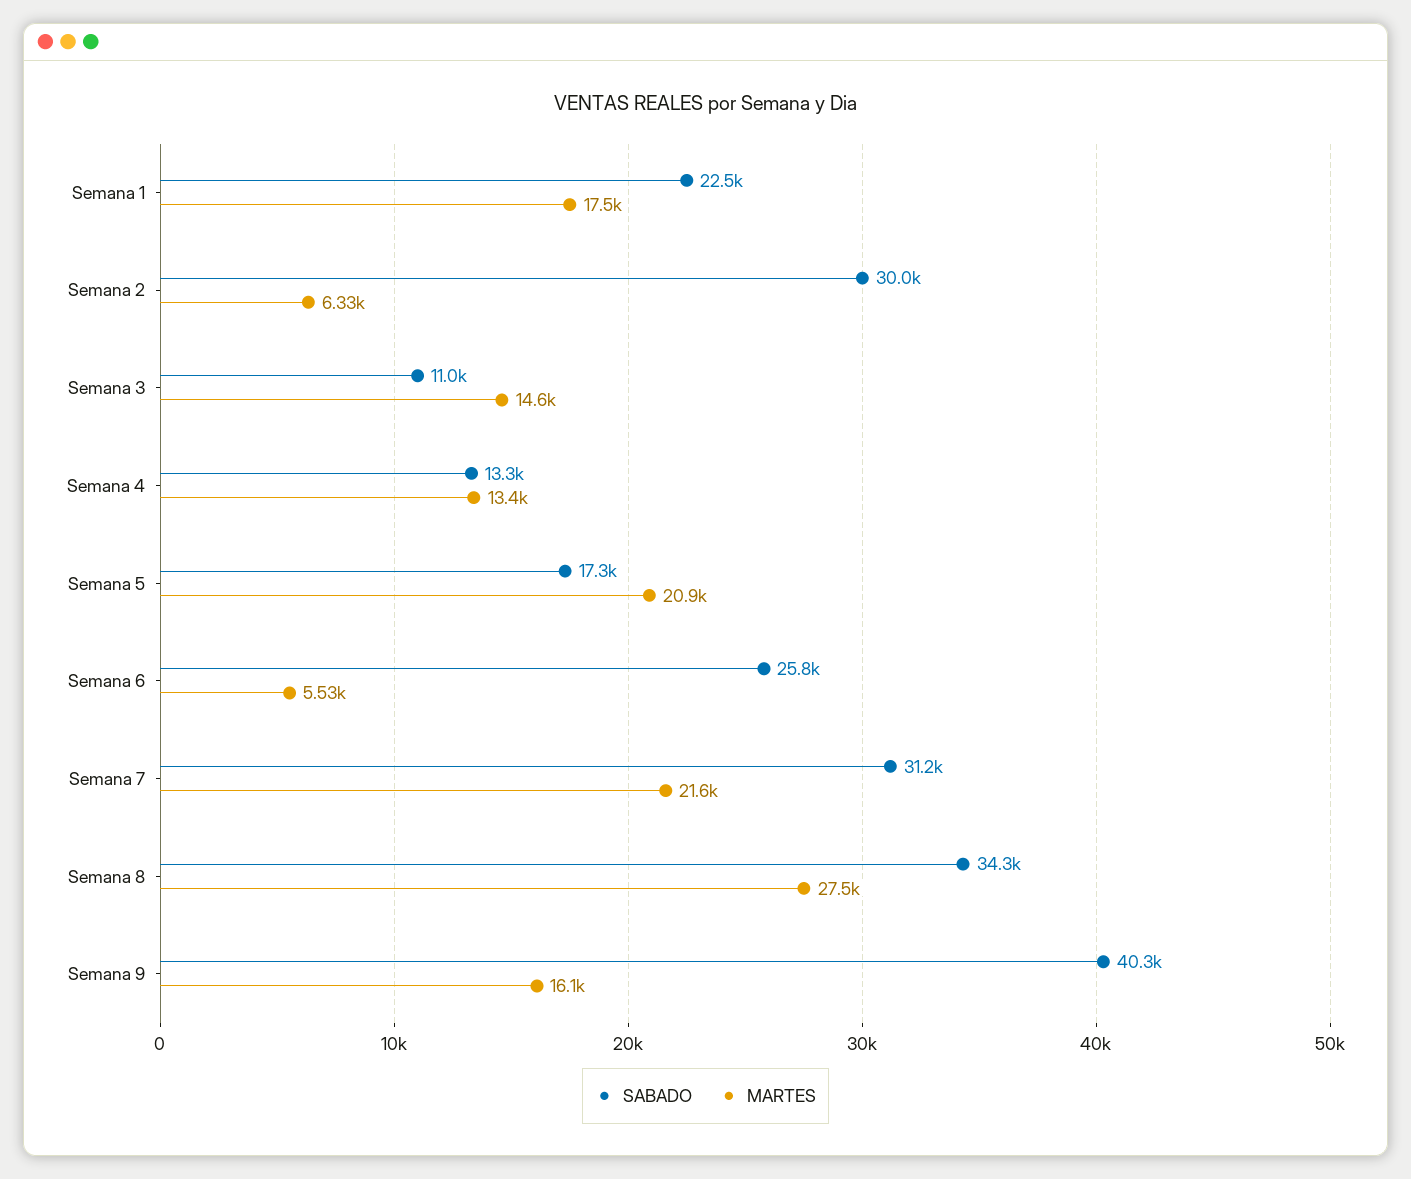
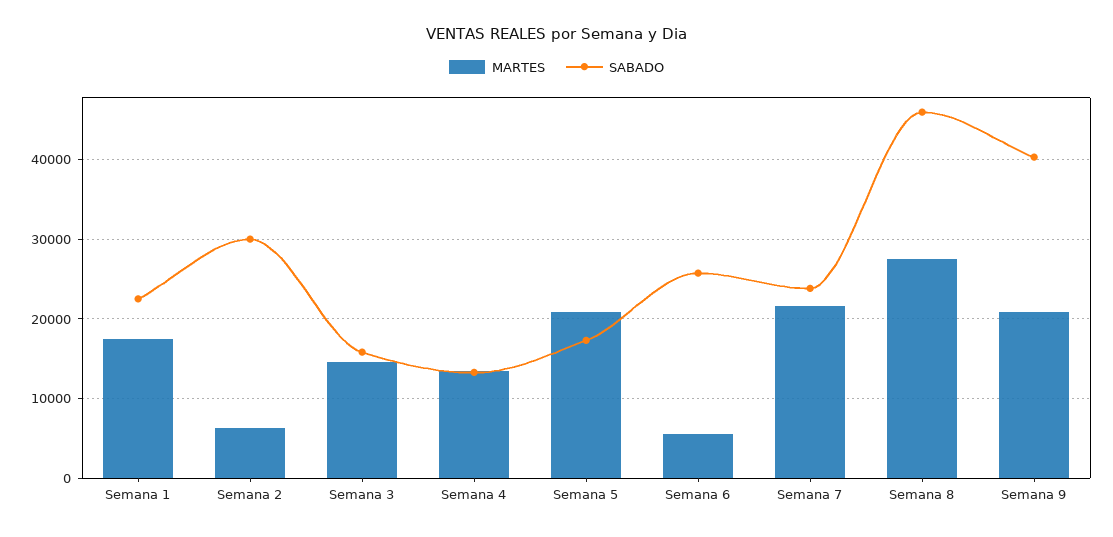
  {
    "SABADO": {
      "Semana 1": 22500,
      "Semana 2": 30000,
-     "Semana 3": 11000,
+     "Semana 3": 16000,
      "Semana 4": 13300,
      "Semana 5": 17300,
      "Semana 6": 25800,
-     "Semana 7": 31200,
+     "Semana 7": 24000,
-     "Semana 8": 34300,
+     "Semana 8": 46000,
      "Semana 9": 40300
    },
    "MARTES": {
      "Semana 1": 17500,
      "Semana 2": 6330,
      "Semana 3": 14600,
      "Semana 4": 13400,
      "Semana 5": 20900,
      "Semana 6": 5530,
      "Semana 7": 21600,
      "Semana 8": 27500,
-     "Semana 9": 16100
+     "Semana 9": 21000
    }
  }

